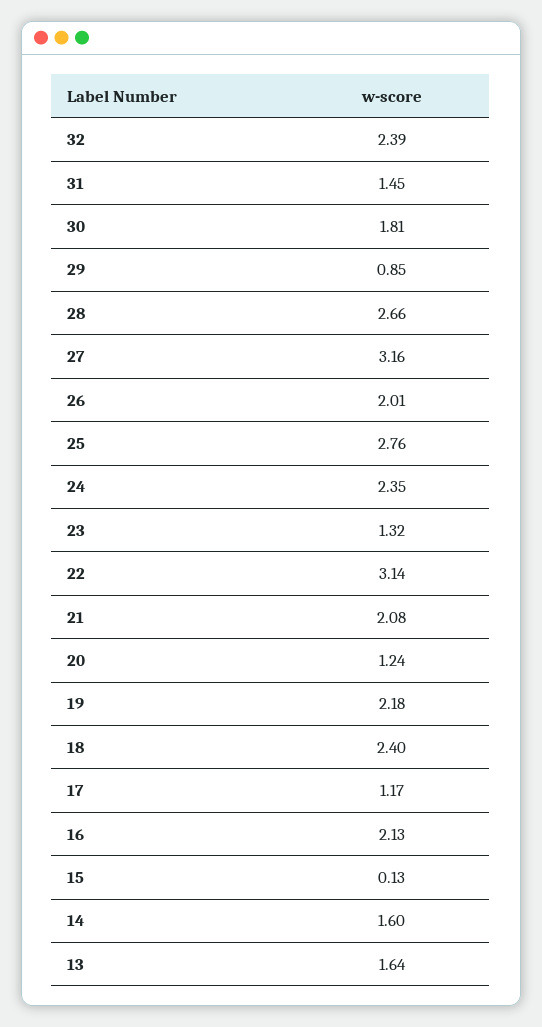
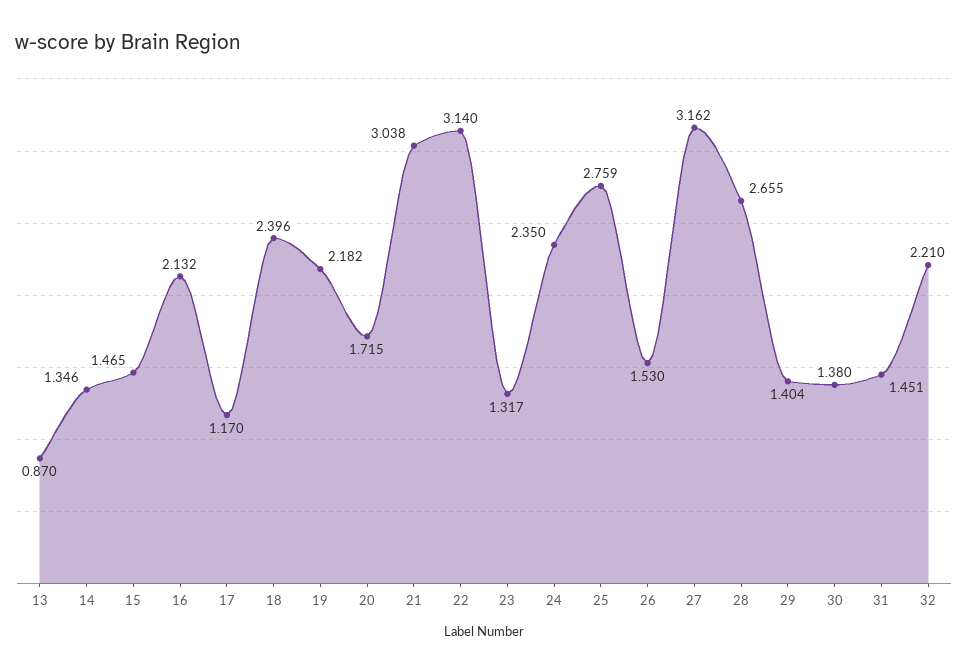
  {
-   "32": 2.39,
+   "32": 2.21,
    "31": 1.451,
-   "30": 1.81,
+   "30": 1.38,
-   "29": 0.85,
+   "29": 1.404,
    "28": 2.655,
    "27": 3.162,
-   "26": 2.01,
+   "26": 1.53,
    "25": 2.759,
    "24": 2.35,
    "23": 1.317,
    "22": 3.14,
-   "21": 2.08,
+   "21": 3.038,
-   "20": 1.24,
+   "20": 1.715,
    "19": 2.182,
    "18": 2.396,
    "17": 1.17,
    "16": 2.132,
-   "15": 0.13,
+   "15": 1.465,
-   "14": 1.6,
+   "14": 1.346,
-   "13": 1.64
+   "13": 0.87
  }

